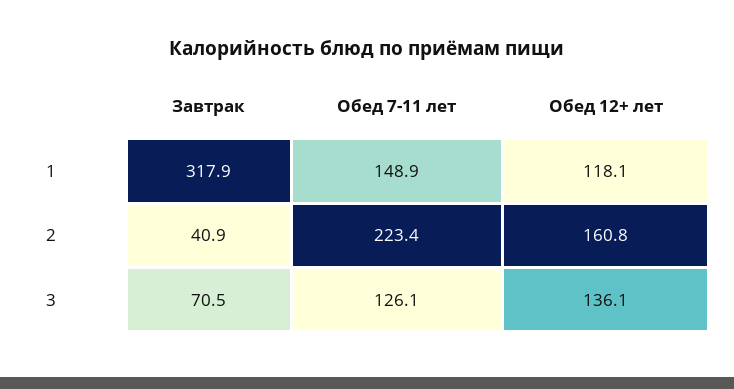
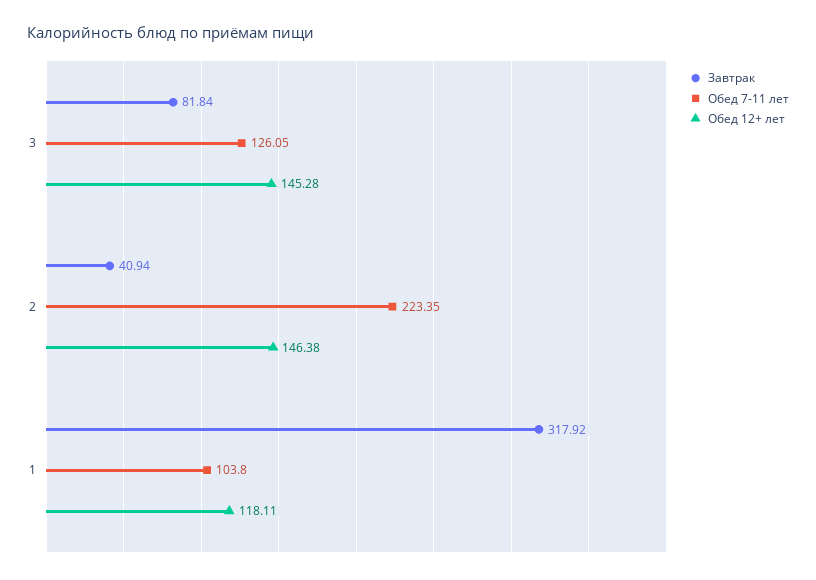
  {
    "Завтрак": {
      "1": 317.92,
      "2": 40.94,
-     "3": 70.5
+     "3": 81.84
    },
    "Обед 7-11 лет": {
-     "1": 148.9,
+     "1": 103.8,
      "2": 223.35,
      "3": 126.05
    },
    "Обед 12+ лет": {
      "1": 118.11,
-     "2": 160.8,
+     "2": 146.38,
-     "3": 136.1
+     "3": 145.28
    }
  }

